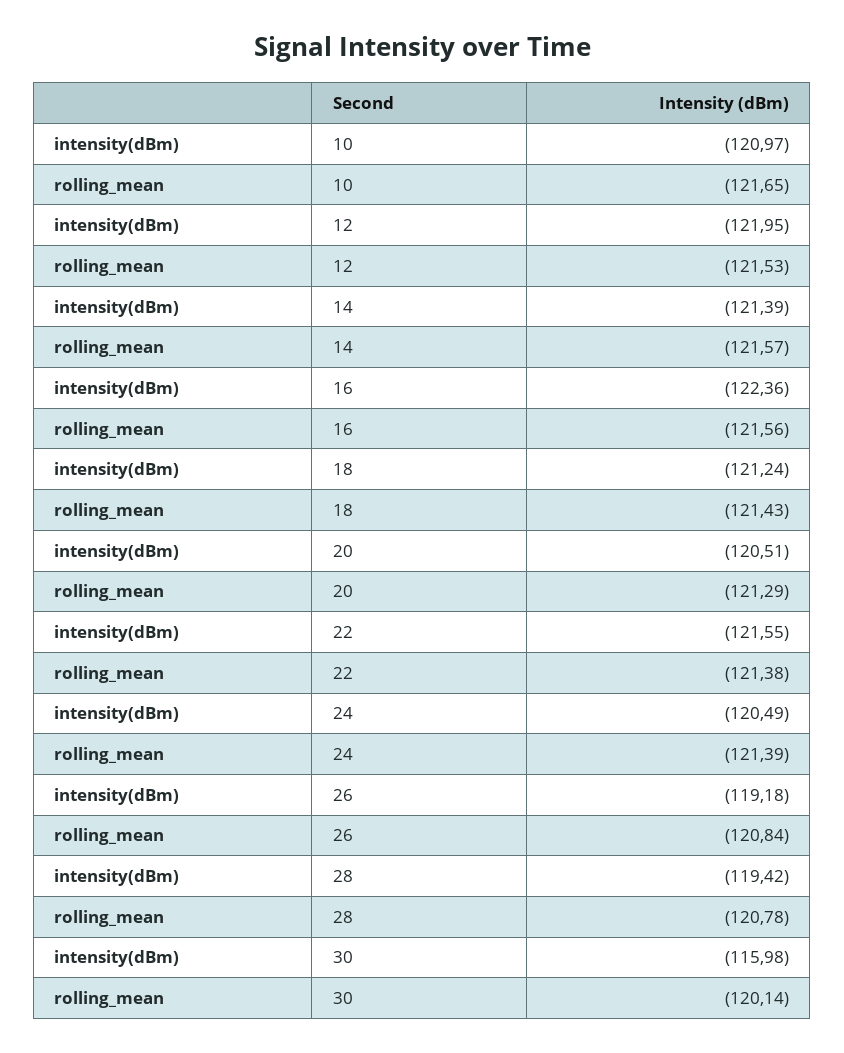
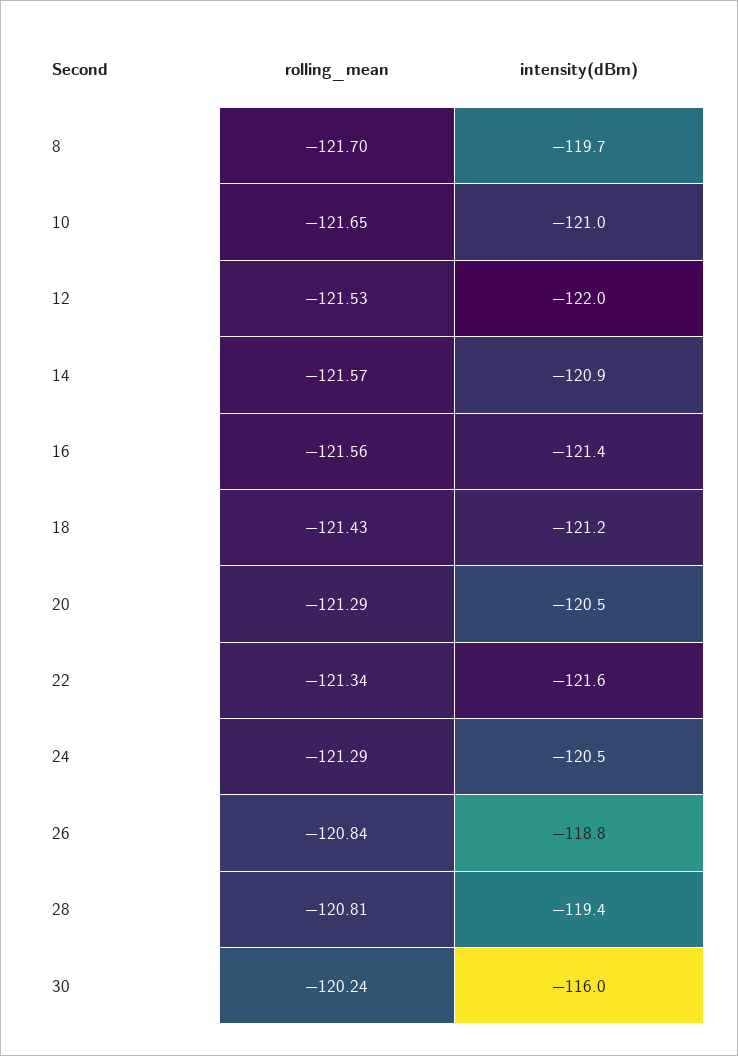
  {
    "intensity(dBm)": {
      "10": -120.97,
      "12": -121.95,
-     "14": -121.39,
+     "14": -120.9,
-     "16": -122.36,
+     "16": -121.4,
      "18": -121.24,
      "20": -120.51,
      "22": -121.55,
      "24": -120.49,
-     "26": -119.18,
+     "26": -118.8,
      "28": -119.42,
-     "30": -115.98
+     "30": -115.98,
+     "8": -119.7
    },
    "rolling_mean": {
      "10": -121.65,
      "12": -121.53,
      "14": -121.57,
      "16": -121.56,
      "18": -121.43,
      "20": -121.29,
-     "22": -121.38,
+     "22": -121.34,
-     "24": -121.39,
+     "24": -121.29,
      "26": -120.84,
-     "28": -120.78,
+     "28": -120.81,
-     "30": -120.14
+     "30": -120.24,
+     "8": -121.7
    }
  }

